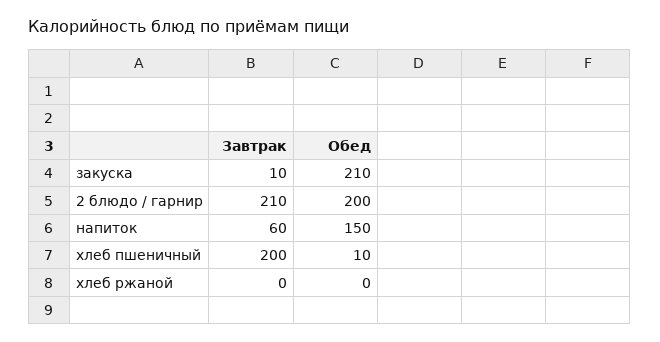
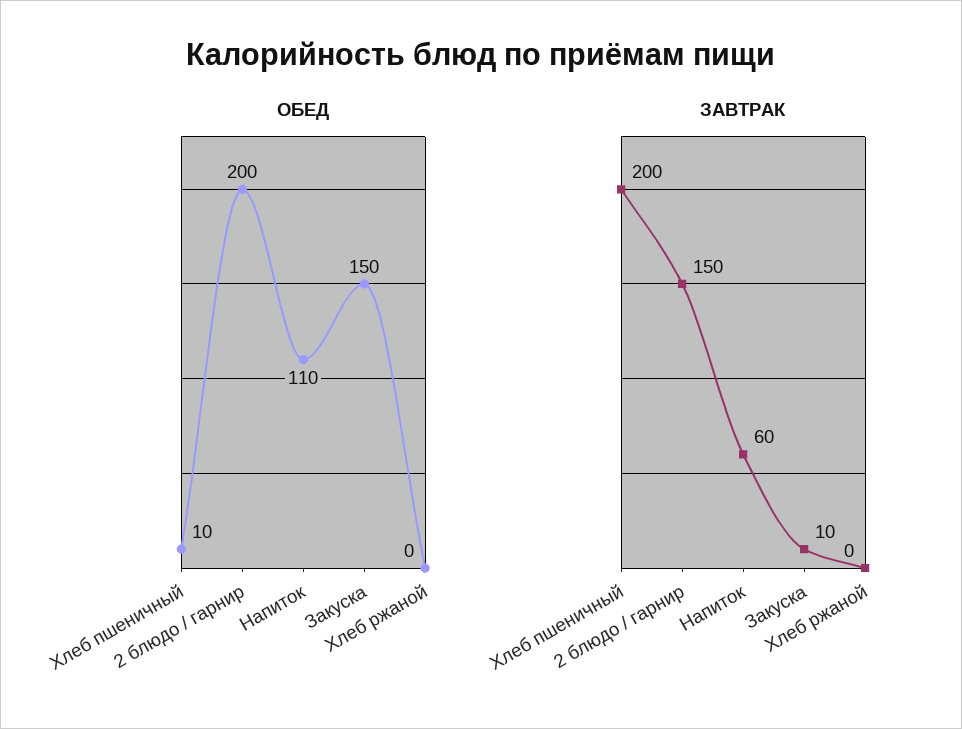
  {
    "Завтрак": {
      "закуска": 10,
-     "2 блюдо / гарнир": 210,
+     "2 блюдо / гарнир": 150,
      "напиток": 60,
      "хлеб пшеничный": 200,
      "хлеб ржаной": 0
    },
    "Обед": {
-     "закуска": 210,
+     "закуска": 150,
      "2 блюдо / гарнир": 200,
-     "напиток": 150,
+     "напиток": 110,
      "хлеб пшеничный": 10,
      "хлеб ржаной": 0
    }
  }

